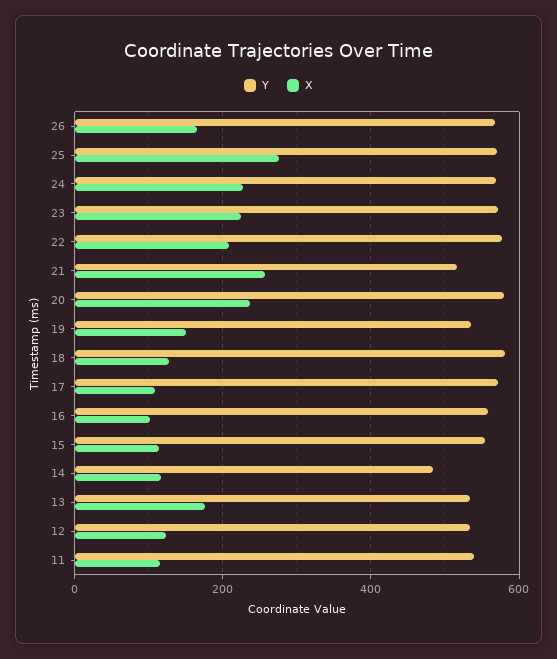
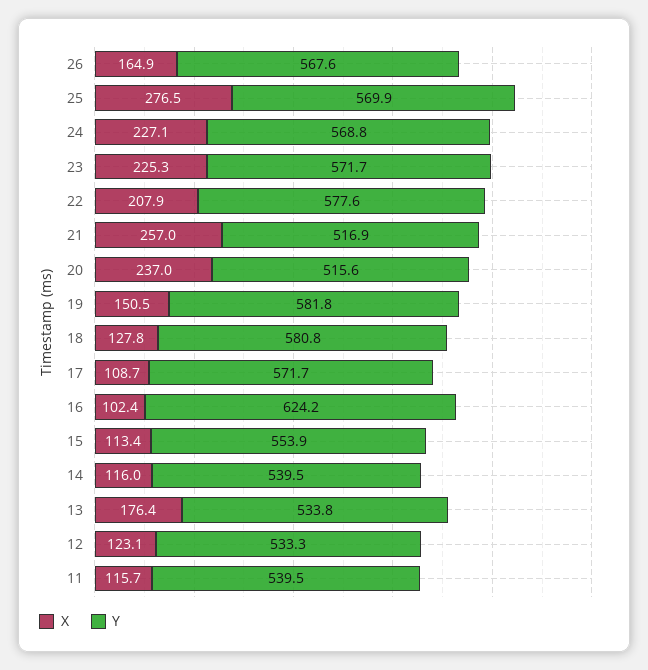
  {
    "Y": {
      "26": 567.6,
      "25": 569.9,
      "24": 568.8,
      "23": 571.7,
      "22": 577.6,
      "21": 516.9,
-     "20": 580,
+     "20": 515.6,
-     "19": 540,
+     "19": 581.8,
      "18": 580.8,
      "17": 571.7,
-     "16": 560,
+     "16": 624.2,
      "15": 553.9,
-     "14": 480,
+     "14": 539.5,
      "13": 533.8,
      "12": 533.3,
      "11": 539.5
    },
    "X": {
      "26": 164.9,
      "25": 276.5,
      "24": 227.1,
      "23": 225.3,
      "22": 207.9,
      "21": 257,
      "20": 237,
      "19": 150.5,
      "18": 127.8,
      "17": 108.7,
      "16": 102.4,
      "15": 113.4,
      "14": 116,
      "13": 176.4,
      "12": 123.1,
      "11": 115.7
    }
  }

